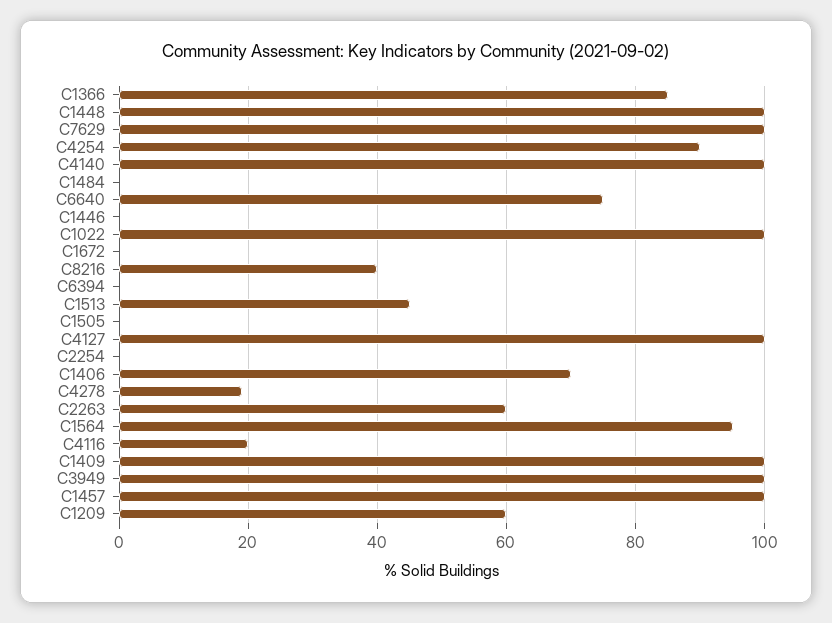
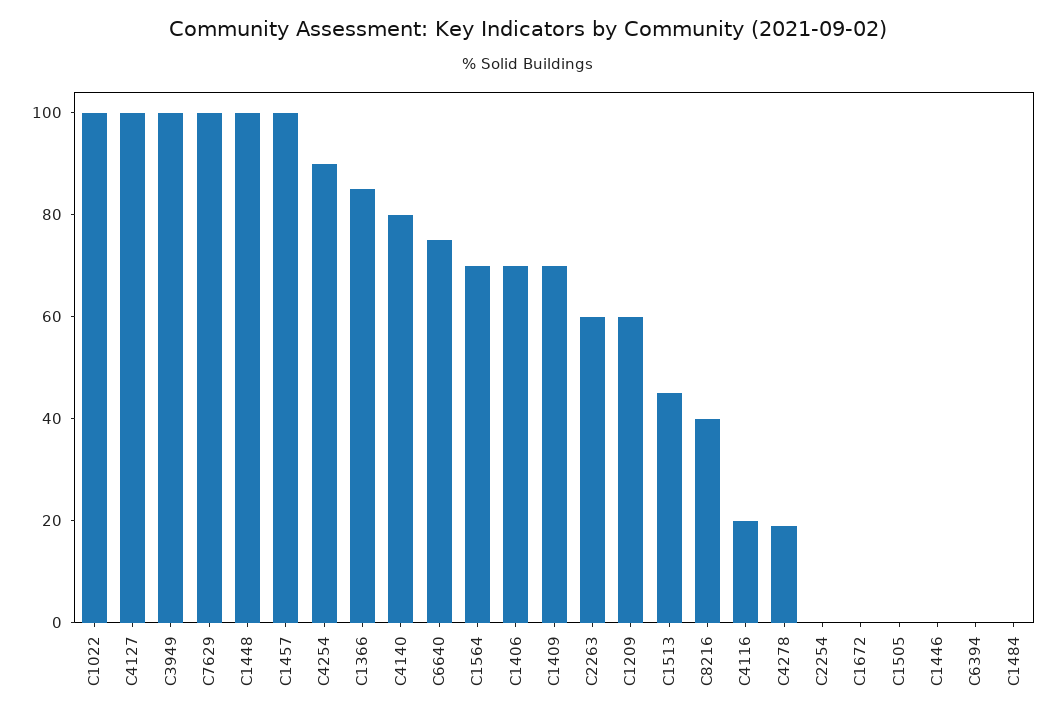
  {
    "C1366": 85,
    "C1448": 100,
    "C7629": 100,
    "C4254": 90,
-   "C4140": 100,
+   "C4140": 80,
    "C1484": 0,
    "C6640": 75,
    "C1446": 0,
    "C1022": 100,
    "C1672": 0,
    "C8216": 40,
    "C6394": 0,
    "C1513": 45,
    "C1505": 0,
    "C4127": 100,
    "C2254": 0,
    "C1406": 70,
    "C4278": 20,
    "C2263": 60,
-   "C1564": 95,
+   "C1564": 70,
    "C4116": 20,
-   "C1409": 100,
+   "C1409": 70,
    "C3949": 100,
    "C1457": 100,
    "C1209": 60
  }

